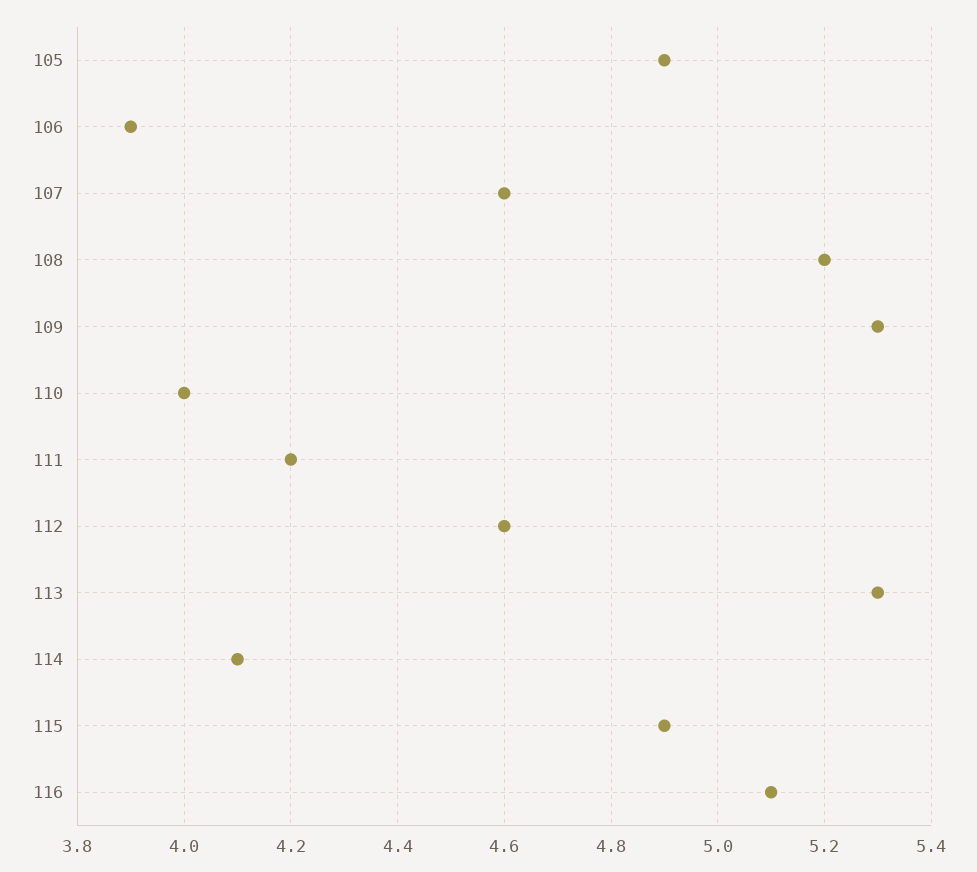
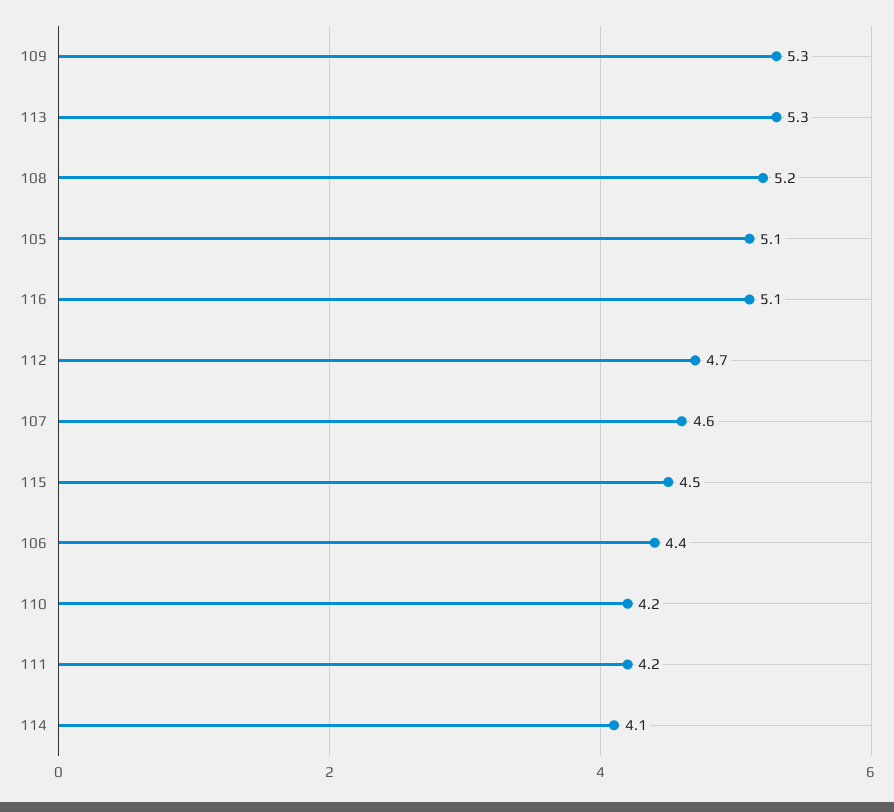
  {
-   "105": 4.9,
+   "105": 5.1,
-   "106": 3.9,
+   "106": 4.4,
    "107": 4.6,
    "108": 5.2,
    "109": 5.3,
-   "110": 4,
+   "110": 4.2,
    "111": 4.2,
-   "112": 4.6,
+   "112": 4.7,
    "113": 5.3,
    "114": 4.1,
-   "115": 4.9,
+   "115": 4.5,
    "116": 5.1
  }

